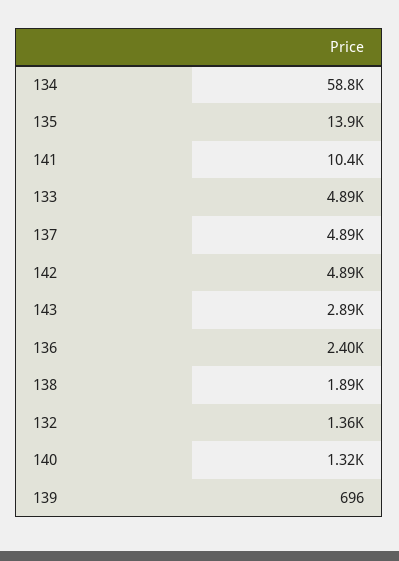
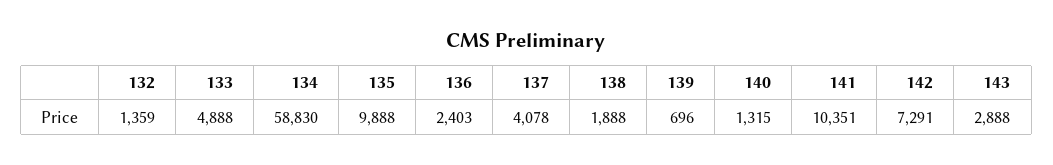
  {
    "134": 58830,
-   "135": 13900,
+   "135": 9888,
    "141": 10351,
    "133": 4888,
-   "137": 4890,
+   "137": 4078,
-   "142": 4890,
+   "142": 7291,
    "143": 2888,
    "136": 2403,
    "138": 1888,
    "132": 1359,
    "140": 1315,
    "139": 696
  }

